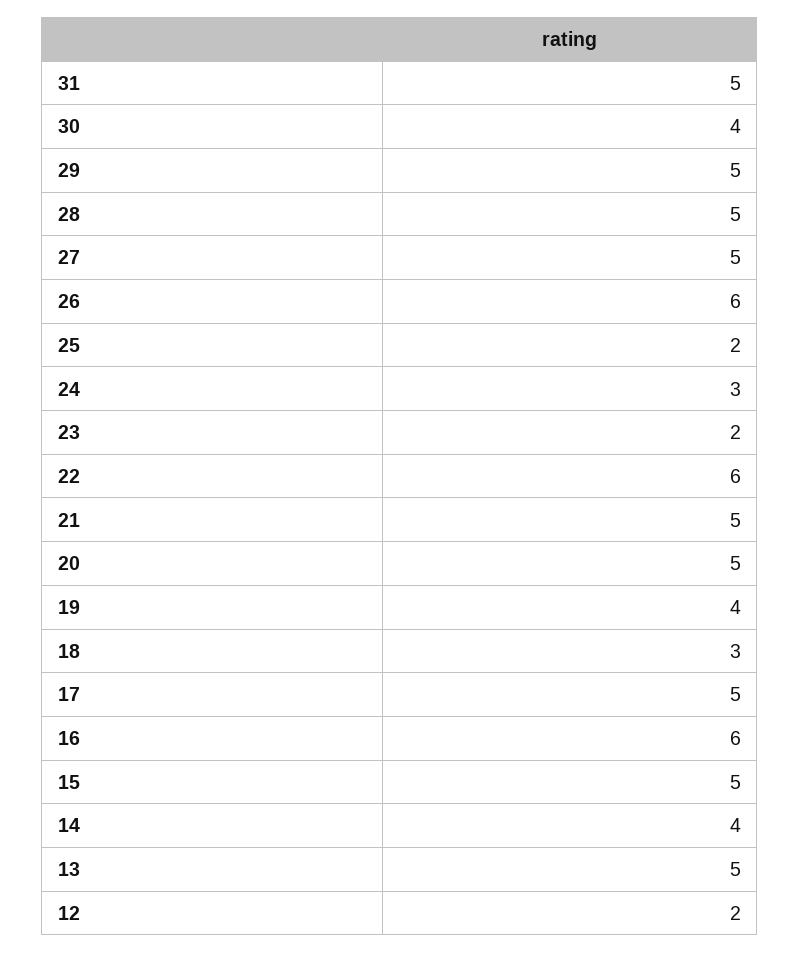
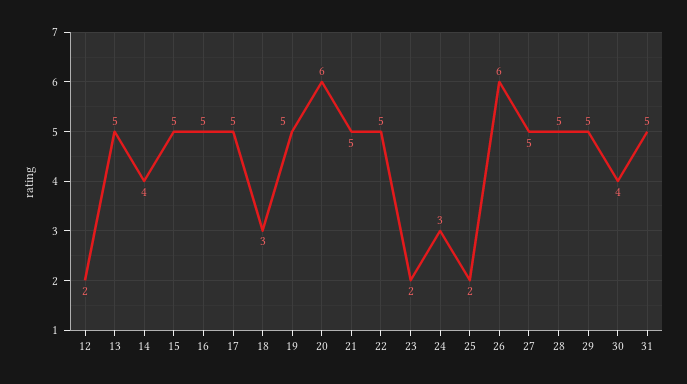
  {
    "31": 5,
    "30": 4,
    "29": 5,
    "28": 5,
    "27": 5,
    "26": 6,
    "25": 2,
    "24": 3,
    "23": 2,
-   "22": 6,
+   "22": 5,
    "21": 5,
-   "20": 5,
+   "20": 6,
-   "19": 4,
+   "19": 5,
    "18": 3,
    "17": 5,
-   "16": 6,
+   "16": 5,
    "15": 5,
    "14": 4,
    "13": 5,
    "12": 2
  }

